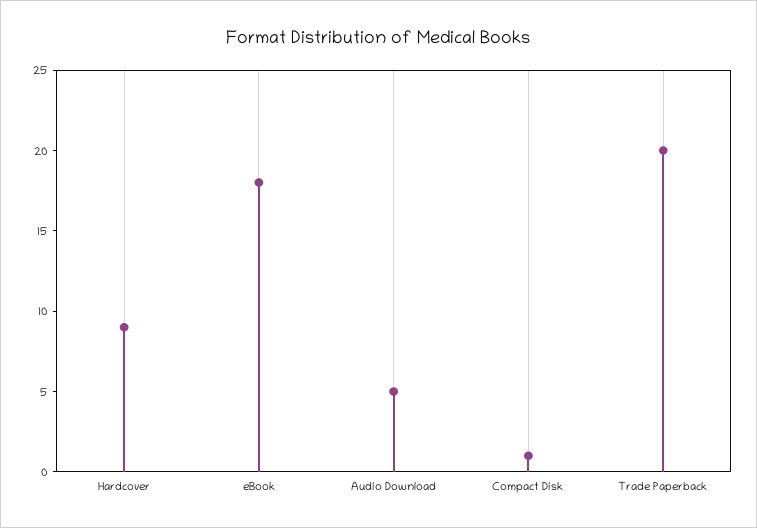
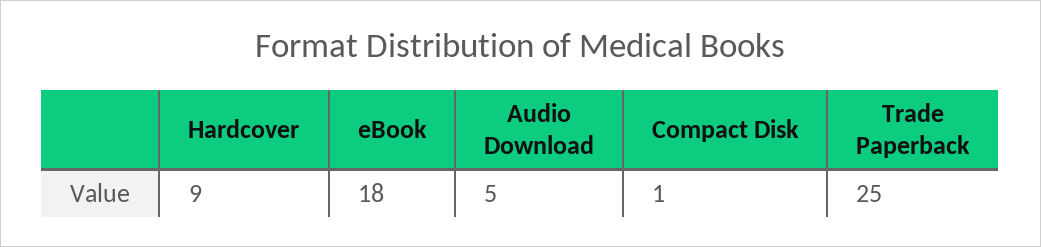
  {
    "Hardcover": 9,
    "eBook": 18,
    "Audio Download": 5,
    "Compact Disk": 1,
-   "Trade Paperback": 20
+   "Trade Paperback": 25
  }

